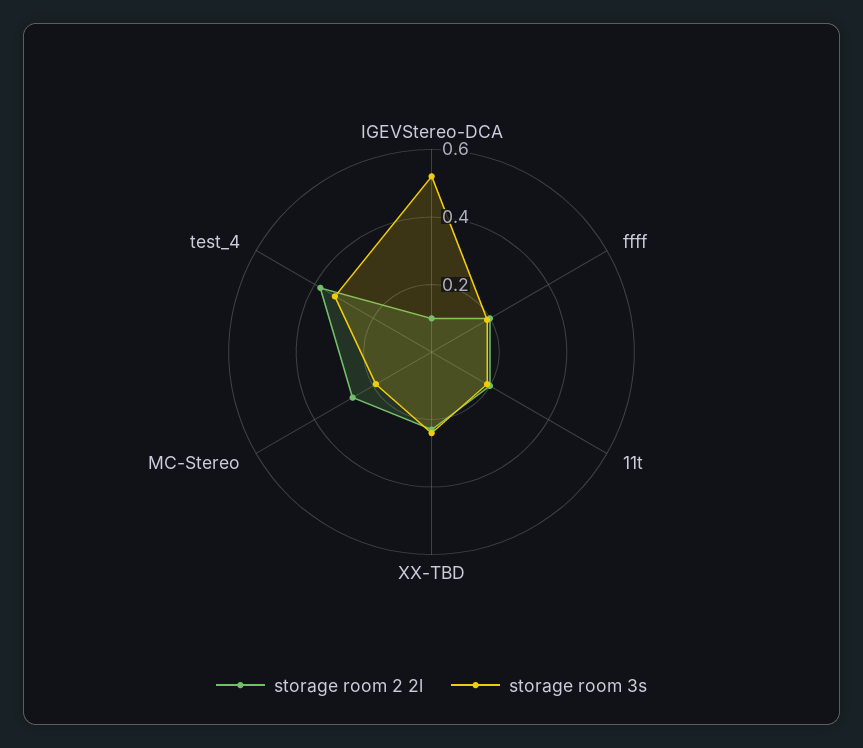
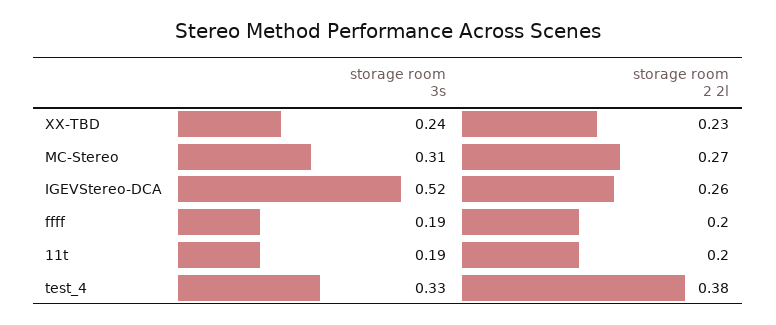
  {
    "storage room 2 2l": {
-     "IGEVStereo-DCA": 0.1,
+     "IGEVStereo-DCA": 0.26,
      "ffff": 0.2,
      "11t": 0.2,
      "XX-TBD": 0.23,
      "MC-Stereo": 0.27,
      "test_4": 0.38
    },
    "storage room 3s": {
      "IGEVStereo-DCA": 0.52,
      "ffff": 0.19,
      "11t": 0.19,
      "XX-TBD": 0.24,
-     "MC-Stereo": 0.2,
+     "MC-Stereo": 0.31,
      "test_4": 0.33
    }
  }

